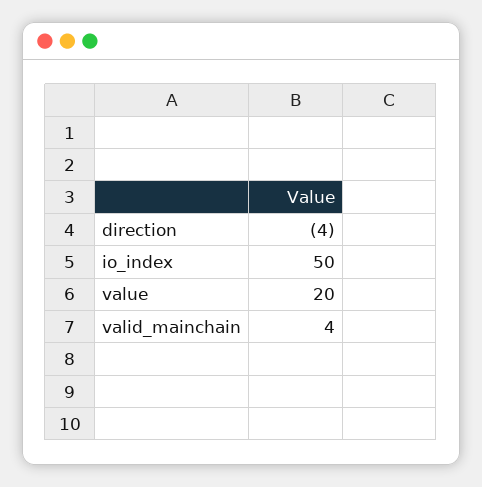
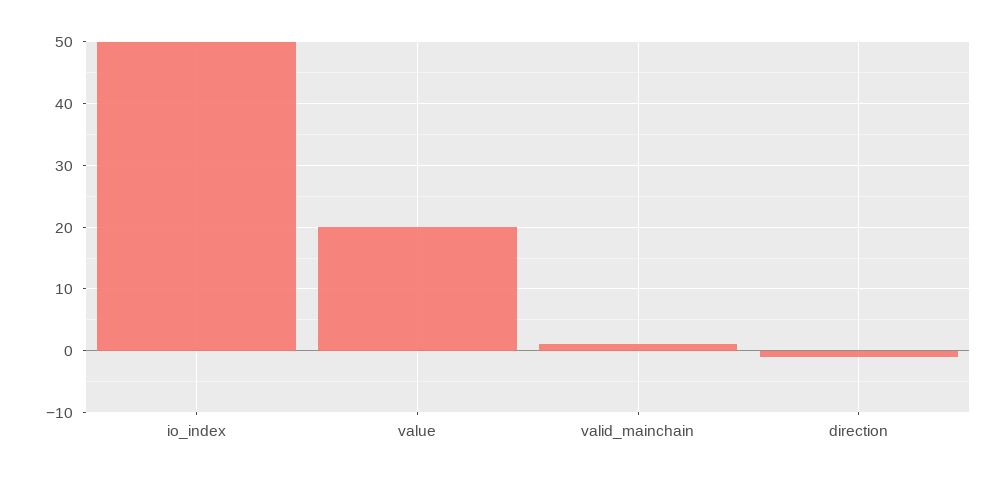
  {
-   "direction": -4,
+   "direction": -1,
    "io_index": 50,
    "value": 20,
-   "valid_mainchain": 4
+   "valid_mainchain": 1
  }

